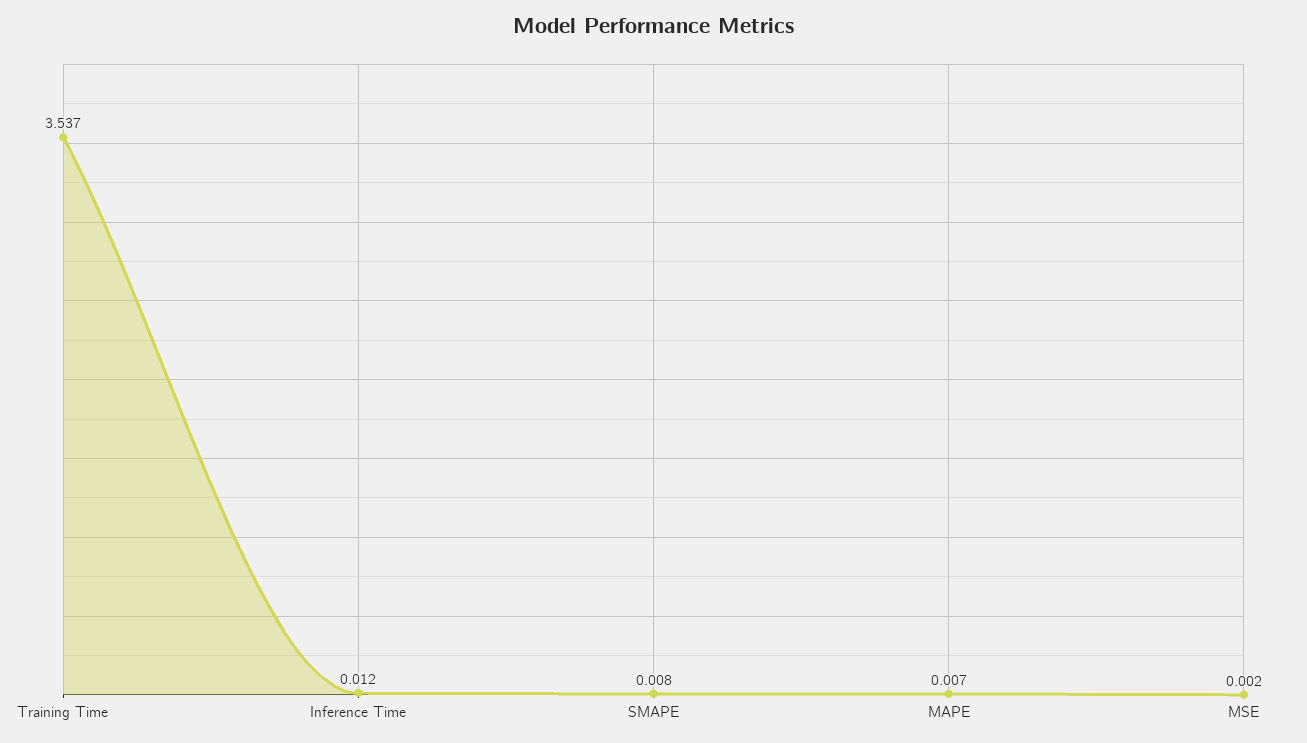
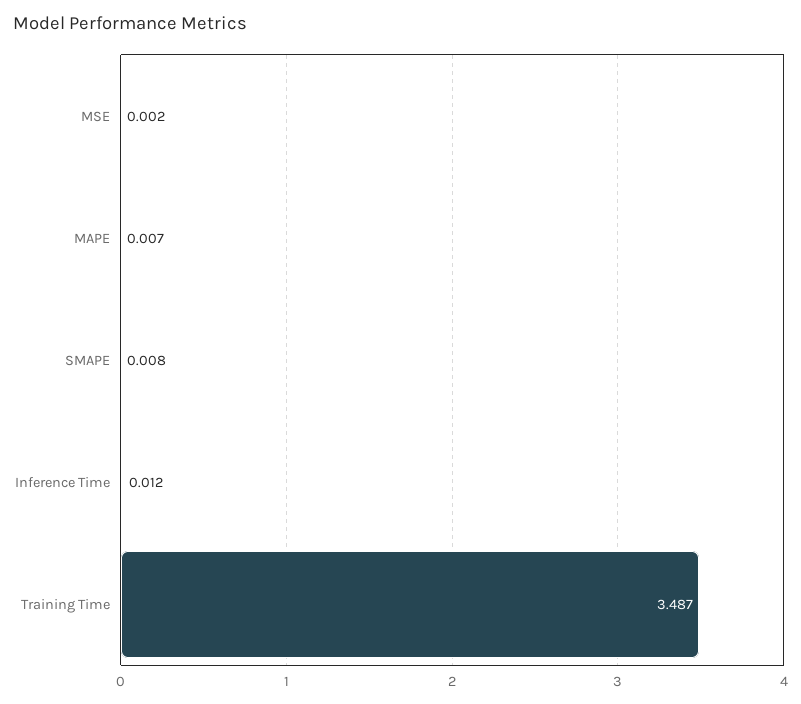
  {
-   "Training Time": 3.537,
+   "Training Time": 3.487,
    "Inference Time": 0.012,
    "SMAPE": 0.008,
    "MAPE": 0.007,
    "MSE": 0.002
  }

